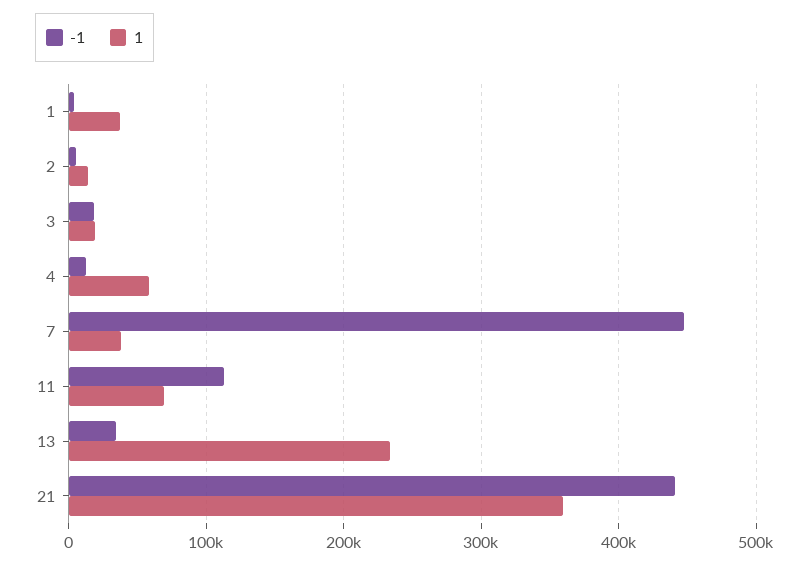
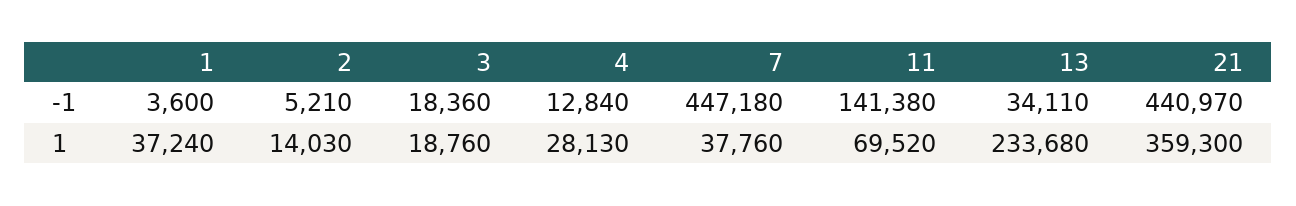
  {
    "-1": {
      "1": 3600,
      "2": 5210,
      "3": 18360,
      "4": 12840,
      "7": 447180,
-     "11": 110000,
+     "11": 141380,
      "13": 34110,
      "21": 440970
    },
    "1": {
      "1": 37240,
      "2": 14030,
      "3": 18760,
-     "4": 60000,
+     "4": 28130,
      "7": 37760,
      "11": 69520,
      "13": 233680,
      "21": 359300
    }
  }

